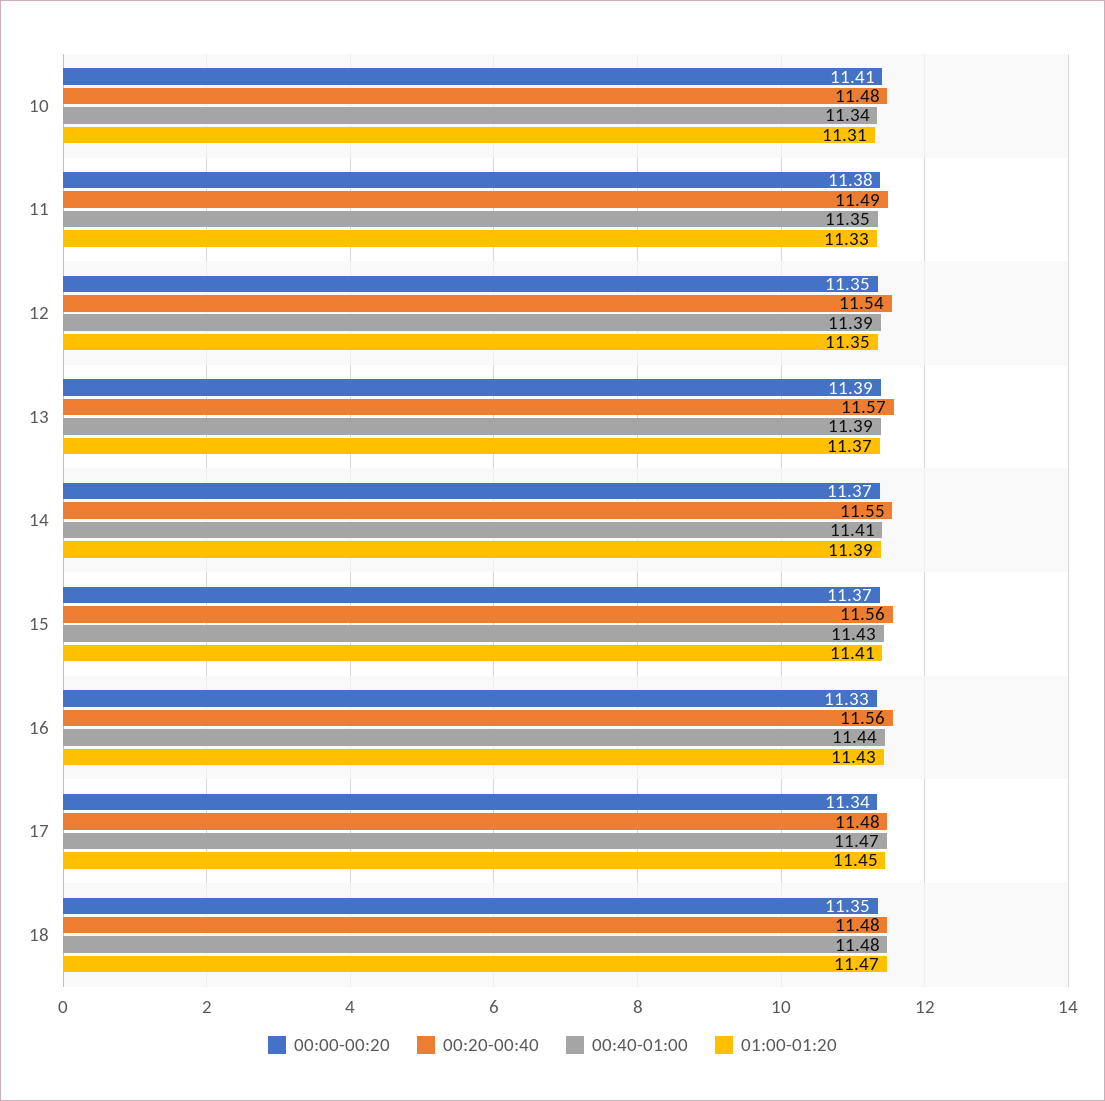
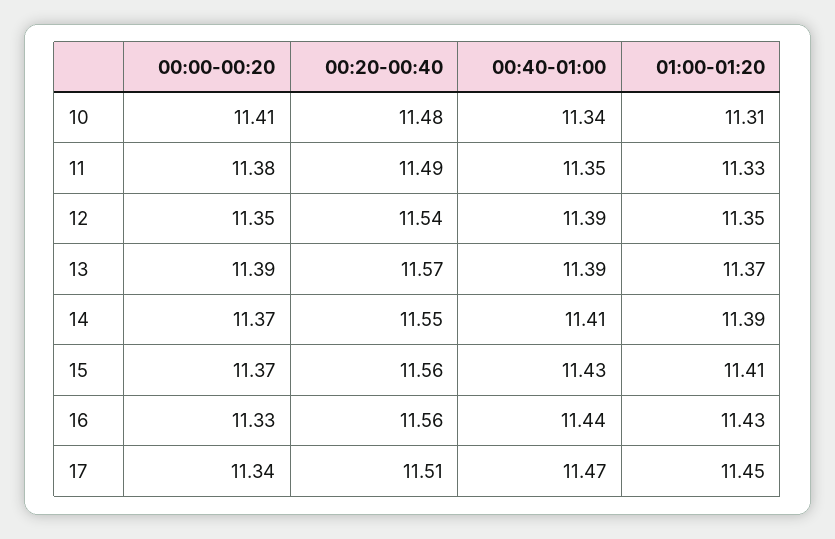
  {
    "00:00-00:20": {
      "10": 11.41,
      "11": 11.38,
      "12": 11.35,
      "13": 11.39,
      "14": 11.37,
      "15": 11.37,
      "16": 11.33,
-     "17": 11.34,
+     "17": 11.34
-     "18": 11.35
    },
    "00:20-00:40": {
      "10": 11.48,
      "11": 11.49,
      "12": 11.54,
      "13": 11.57,
      "14": 11.55,
      "15": 11.56,
      "16": 11.56,
-     "17": 11.48,
+     "17": 11.51
-     "18": 11.48
    },
    "00:40-01:00": {
      "10": 11.34,
      "11": 11.35,
      "12": 11.39,
      "13": 11.39,
      "14": 11.41,
      "15": 11.43,
      "16": 11.44,
-     "17": 11.47,
+     "17": 11.47
-     "18": 11.48
    },
    "01:00-01:20": {
      "10": 11.31,
      "11": 11.33,
      "12": 11.35,
      "13": 11.37,
      "14": 11.39,
      "15": 11.41,
      "16": 11.43,
-     "17": 11.45,
+     "17": 11.45
-     "18": 11.47
    }
  }

